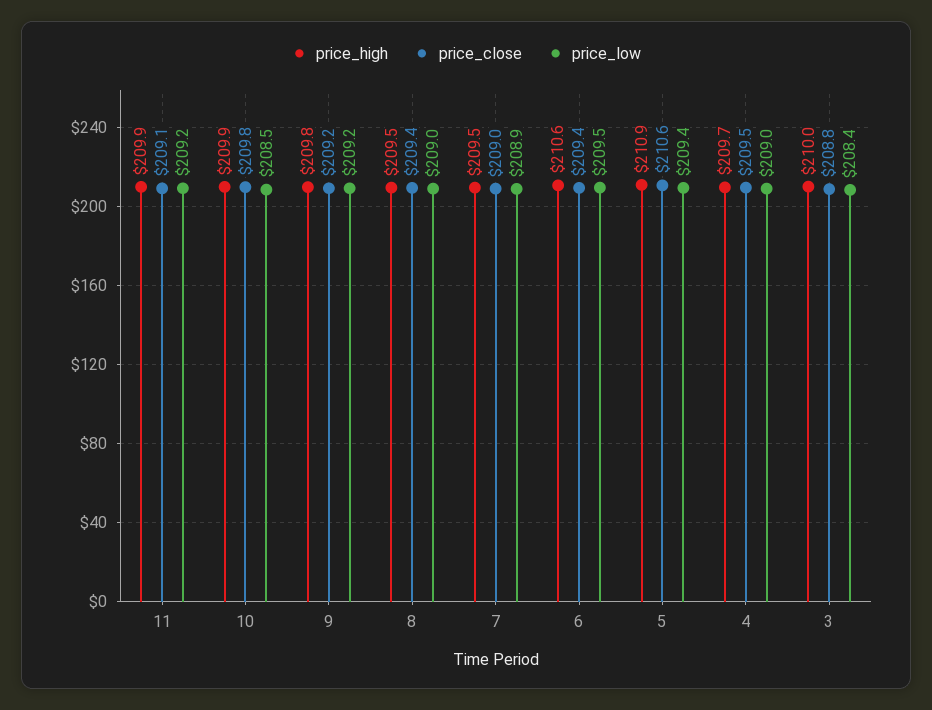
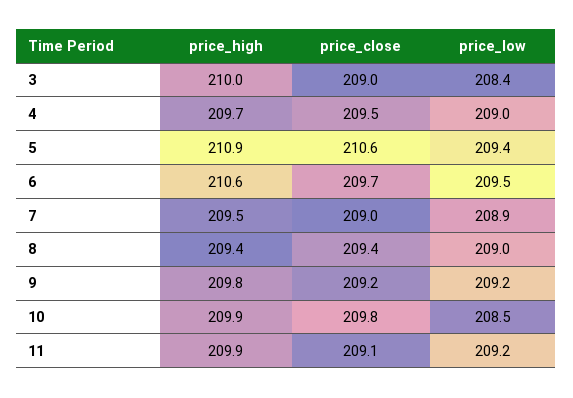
  {
    "price_high": {
      "11": 209.9,
      "10": 209.9,
      "9": 209.8,
-     "8": 209.5,
+     "8": 209.4,
      "7": 209.5,
      "6": 210.6,
      "5": 210.9,
      "4": 209.7,
      "3": 210
    },
    "price_close": {
      "11": 209.1,
      "10": 209.8,
      "9": 209.2,
      "8": 209.4,
      "7": 209,
-     "6": 209.4,
+     "6": 209.7,
      "5": 210.6,
      "4": 209.5,
-     "3": 208.8
+     "3": 209
    },
    "price_low": {
      "11": 209.2,
      "10": 208.5,
      "9": 209.2,
      "8": 209,
      "7": 208.9,
      "6": 209.5,
      "5": 209.4,
      "4": 209,
      "3": 208.4
    }
  }

